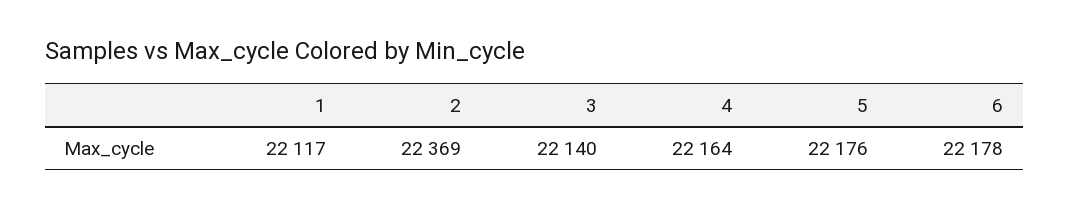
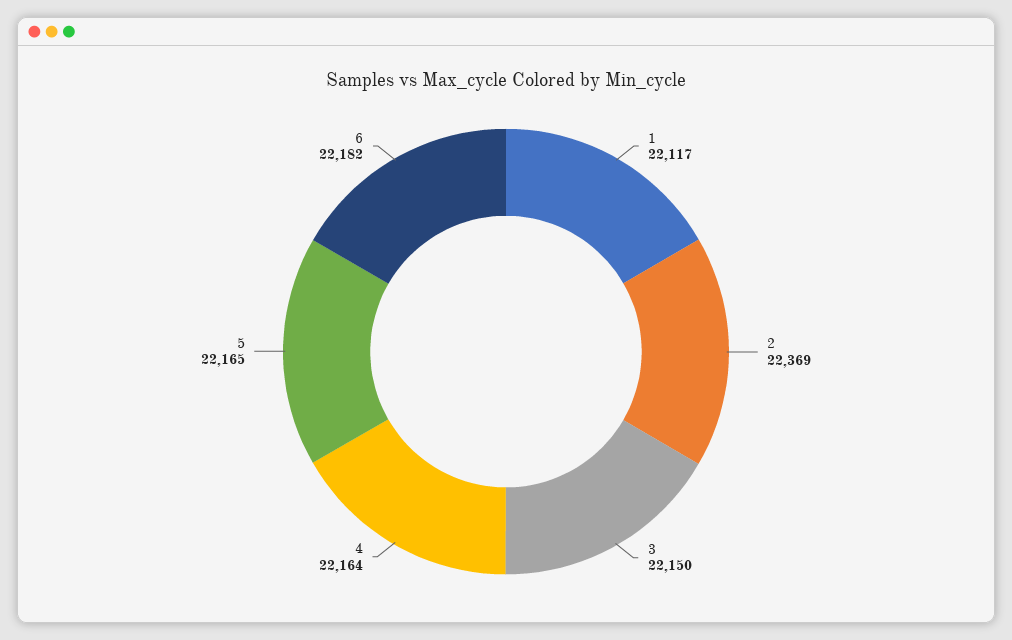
  {
    "1": 22117,
    "2": 22369,
-   "3": 22140,
+   "3": 22150,
    "4": 22164,
-   "5": 22176,
+   "5": 22165,
-   "6": 22178
+   "6": 22182
  }

